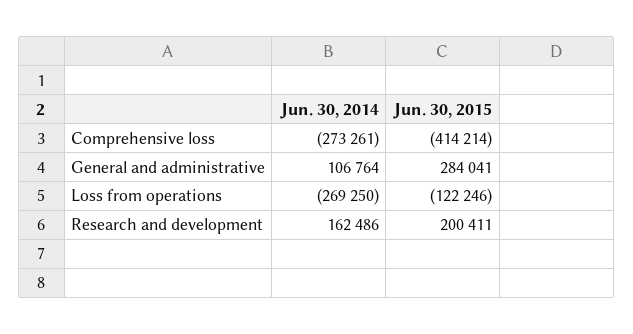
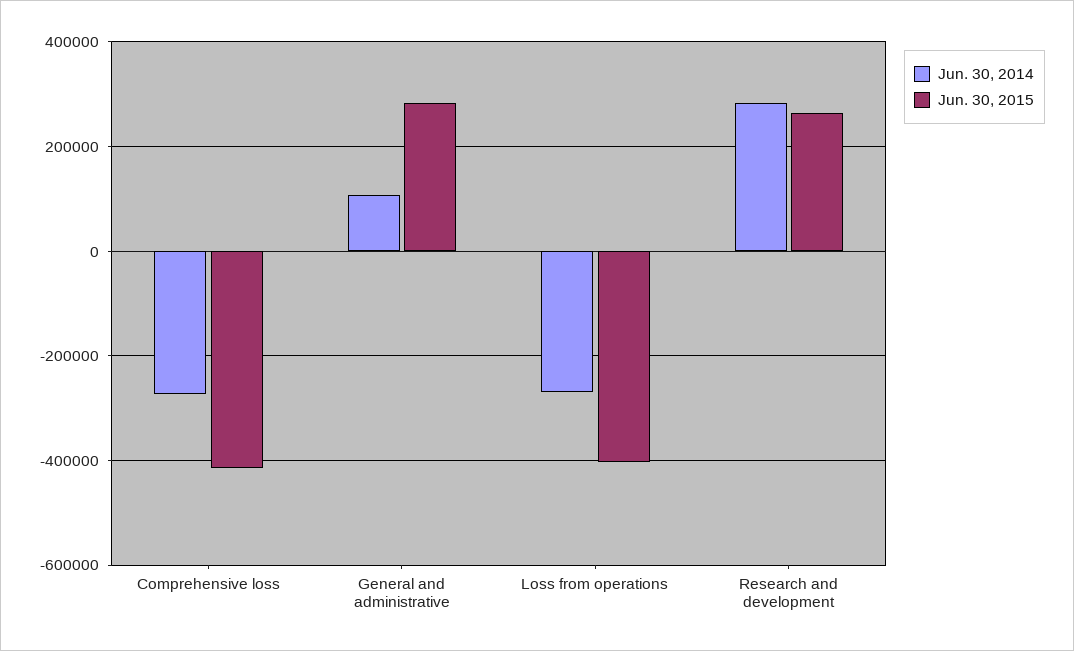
  {
    "Jun. 30, 2014": {
      "Comprehensive loss": -273261,
      "General and administrative": 106764,
      "Loss from operations": -269250,
-     "Research and development": 162486
+     "Research and development": 280000
    },
    "Jun. 30, 2015": {
      "Comprehensive loss": -414214,
      "General and administrative": 284041,
-     "Loss from operations": -122246,
+     "Loss from operations": -400000,
-     "Research and development": 200411
+     "Research and development": 260000
    }
  }

